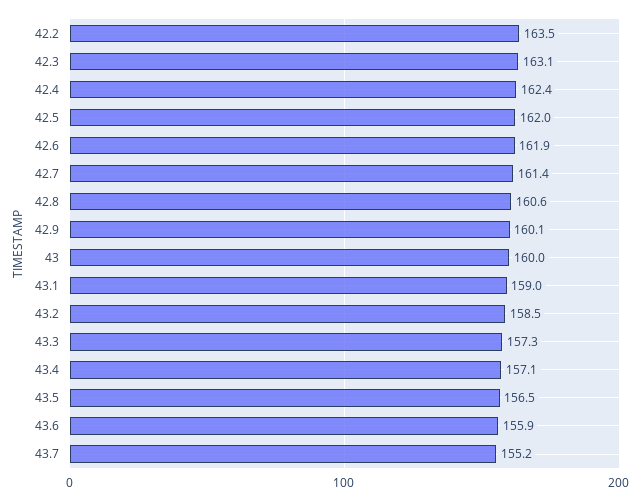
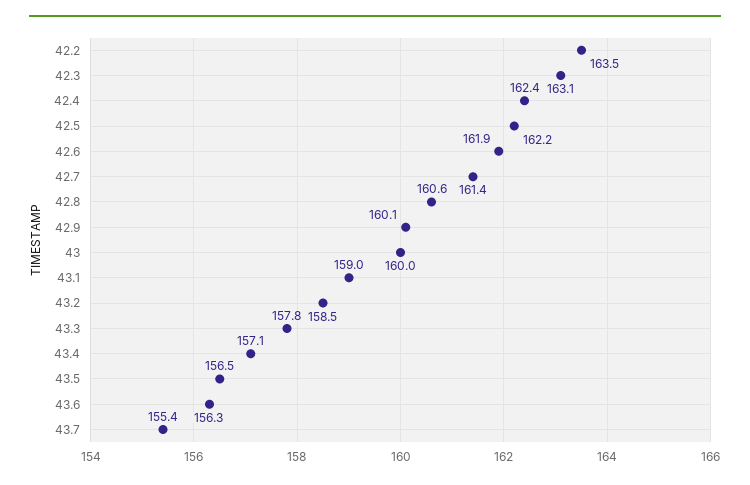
  {
    "42.2": 163.5,
    "42.3": 163.1,
    "42.4": 162.4,
-   "42.5": 162,
+   "42.5": 162.2,
    "42.6": 161.9,
    "42.7": 161.4,
    "42.8": 160.6,
    "42.9": 160.1,
    "43": 160,
    "43.1": 159,
    "43.2": 158.5,
-   "43.3": 157.3,
+   "43.3": 157.8,
    "43.4": 157.1,
    "43.5": 156.5,
-   "43.6": 155.9,
+   "43.6": 156.3,
-   "43.7": 155.2
+   "43.7": 155.4
  }

